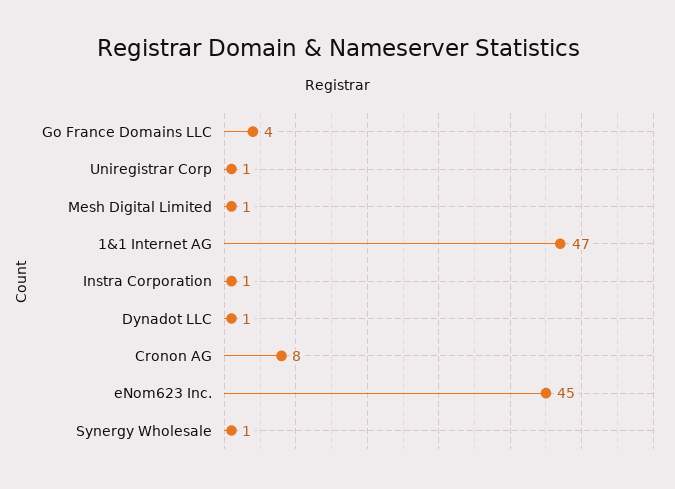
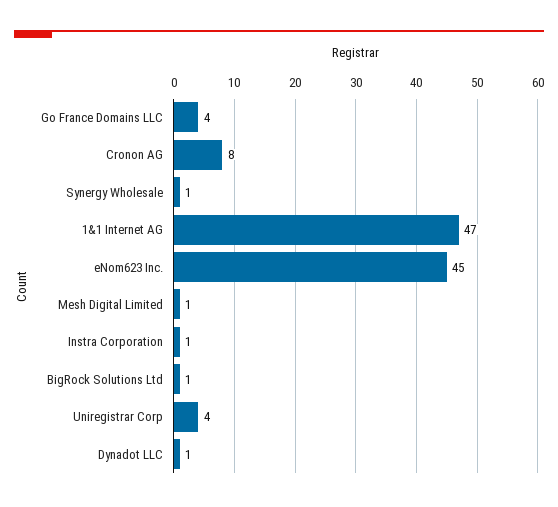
  {
    "Go France Domains LLC": 4,
-   "Uniregistrar Corp": 1,
+   "Uniregistrar Corp": 4,
    "Mesh Digital Limited": 1,
    "1&1 Internet AG": 47,
    "Instra Corporation": 1,
    "Dynadot LLC": 1,
    "Cronon AG": 8,
    "eNom623 Inc.": 45,
-   "Synergy Wholesale": 1
+   "Synergy Wholesale": 1,
+   "BigRock Solutions Ltd": 1
  }

